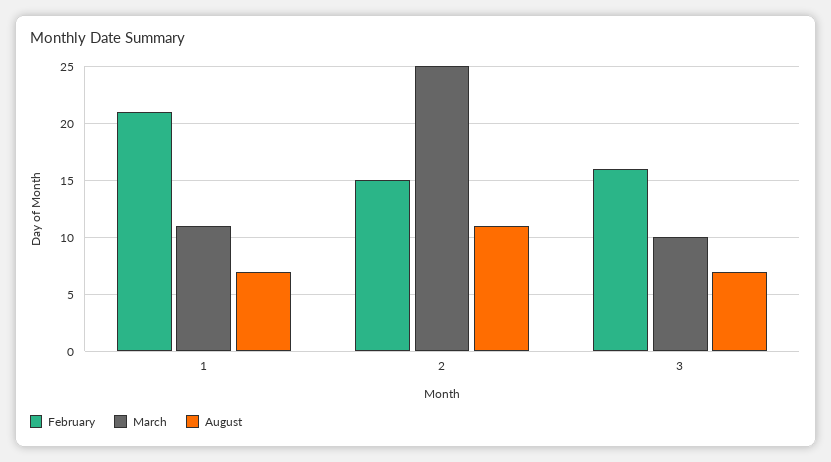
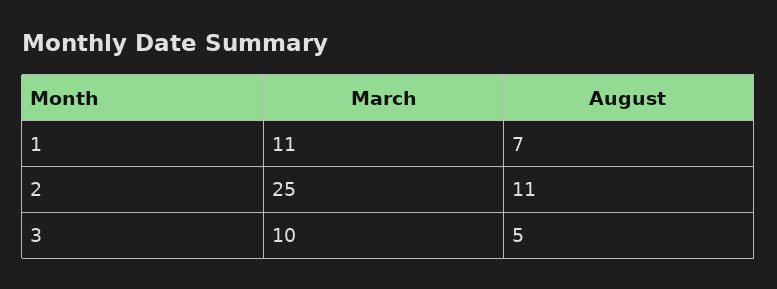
  {
-   "February": {
-     "1": 21,
-     "2": 15,
-     "3": 16
-   },
    "March": {
      "1": 11,
      "2": 25,
      "3": 10
    },
    "August": {
      "1": 7,
      "2": 11,
-     "3": 7
+     "3": 5
    }
  }

